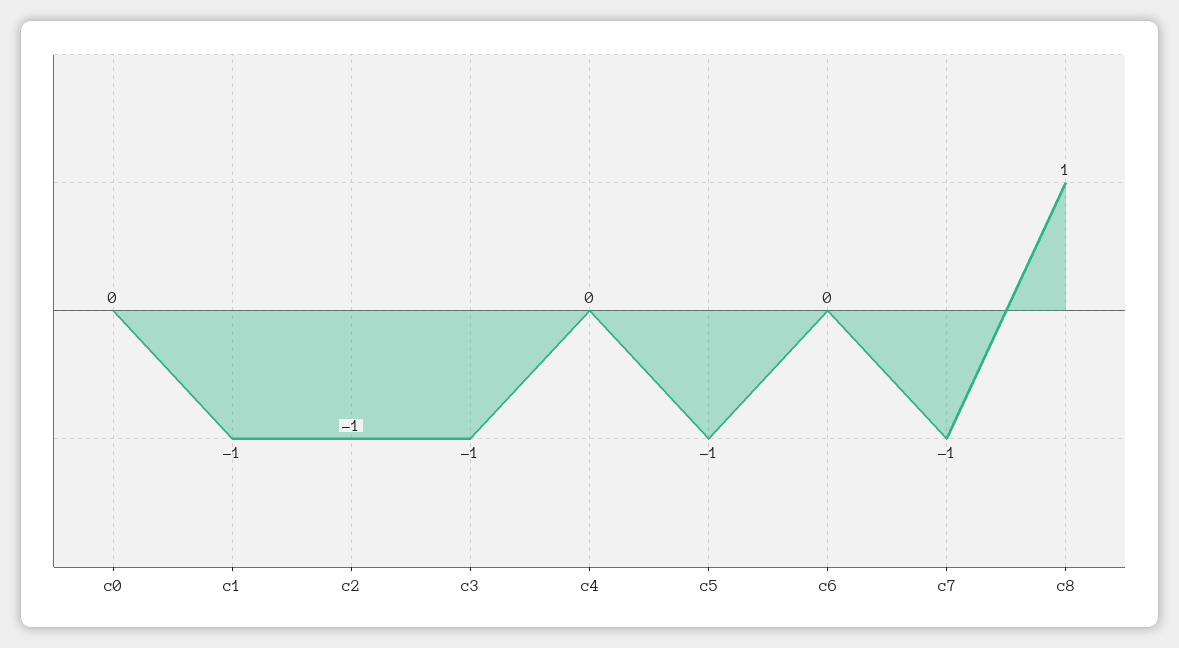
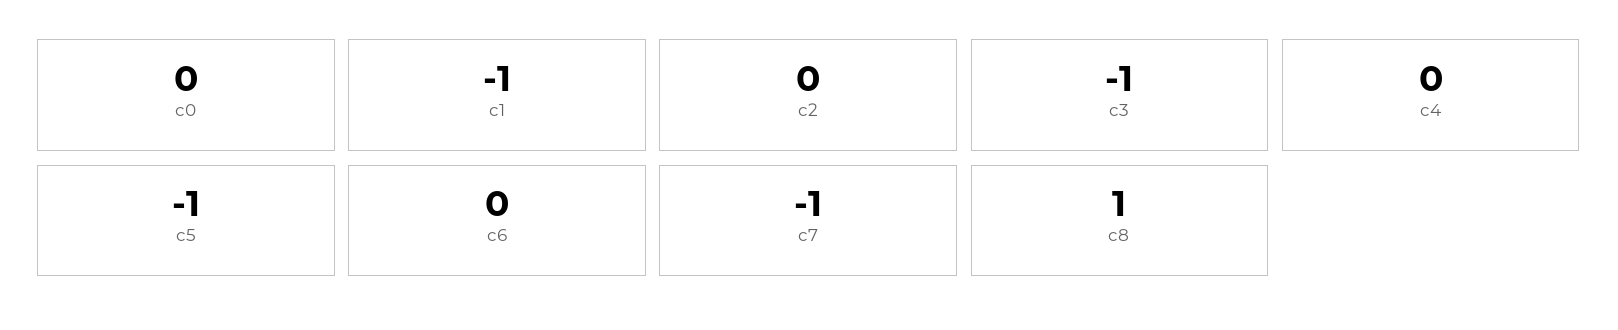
  {
    "c0": 0,
    "c1": -1,
-   "c2": -1,
+   "c2": 0,
    "c3": -1,
    "c4": 0,
    "c5": -1,
    "c6": 0,
    "c7": -1,
    "c8": 1
  }

